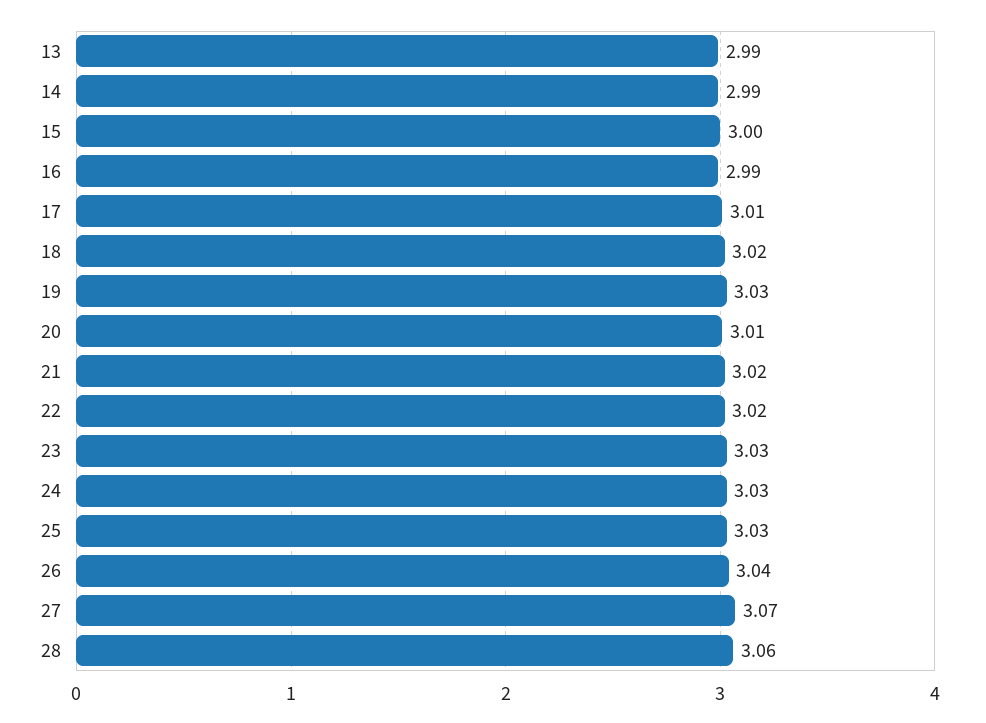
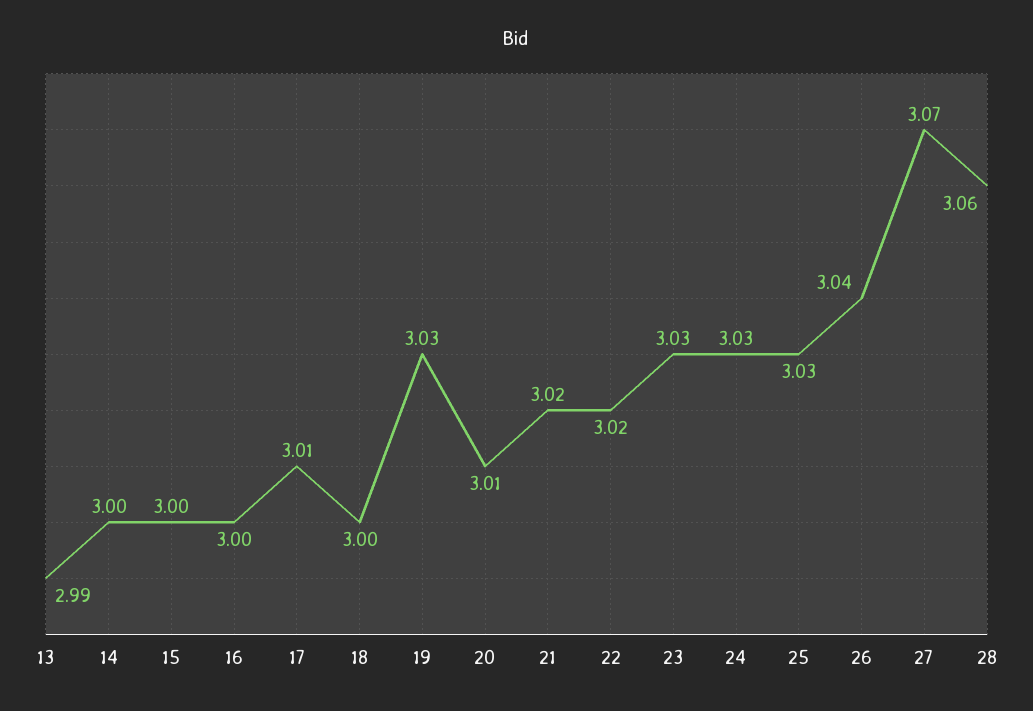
  {
    "13": 2.99,
-   "14": 2.99,
+   "14": 3,
    "15": 3,
-   "16": 2.99,
+   "16": 3,
    "17": 3.01,
-   "18": 3.02,
+   "18": 3,
    "19": 3.03,
    "20": 3.01,
    "21": 3.02,
    "22": 3.02,
    "23": 3.03,
    "24": 3.03,
    "25": 3.03,
    "26": 3.04,
    "27": 3.07,
    "28": 3.06
  }

